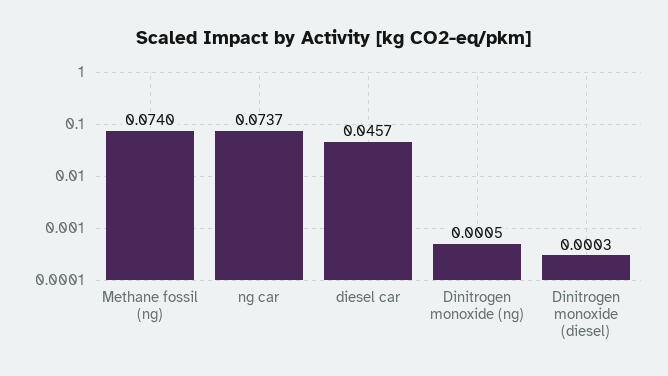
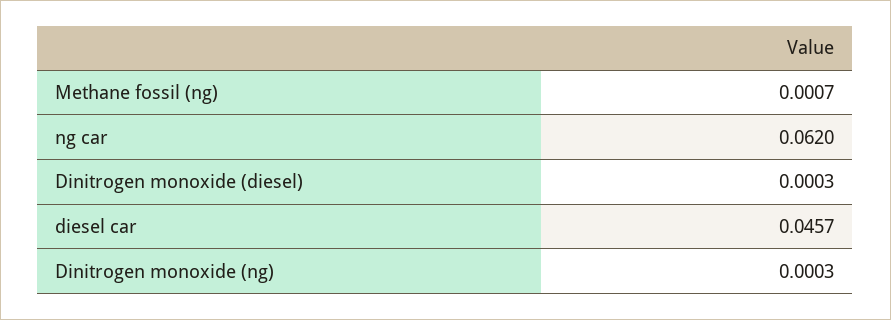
  {
-   "Methane fossil (ng)": 0.074,
+   "Methane fossil (ng)": 0.0007,
-   "ng car": 0.0737,
+   "ng car": 0.062,
    "diesel car": 0.0457,
-   "Dinitrogen monoxide (ng)": 0.0005,
+   "Dinitrogen monoxide (ng)": 0.0003,
    "Dinitrogen monoxide (diesel)": 0.0003
  }

